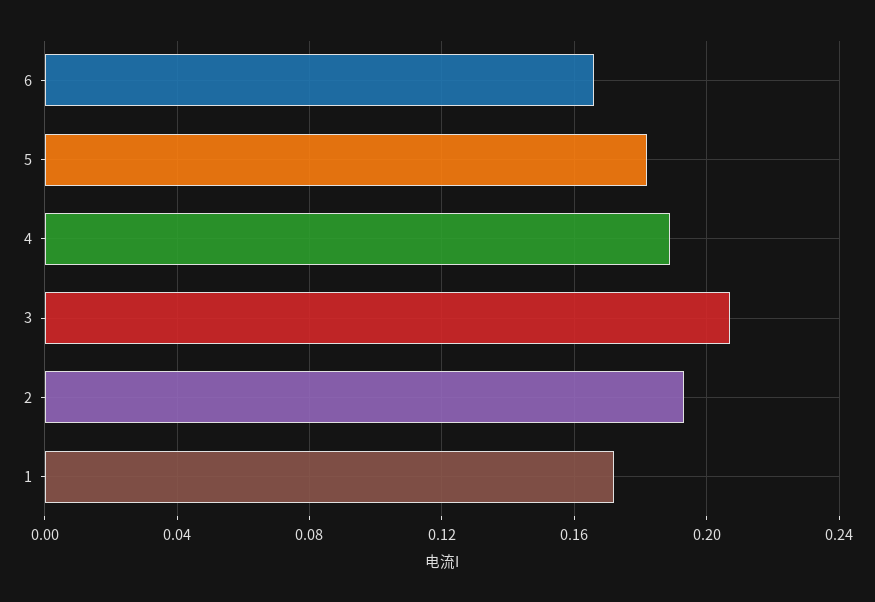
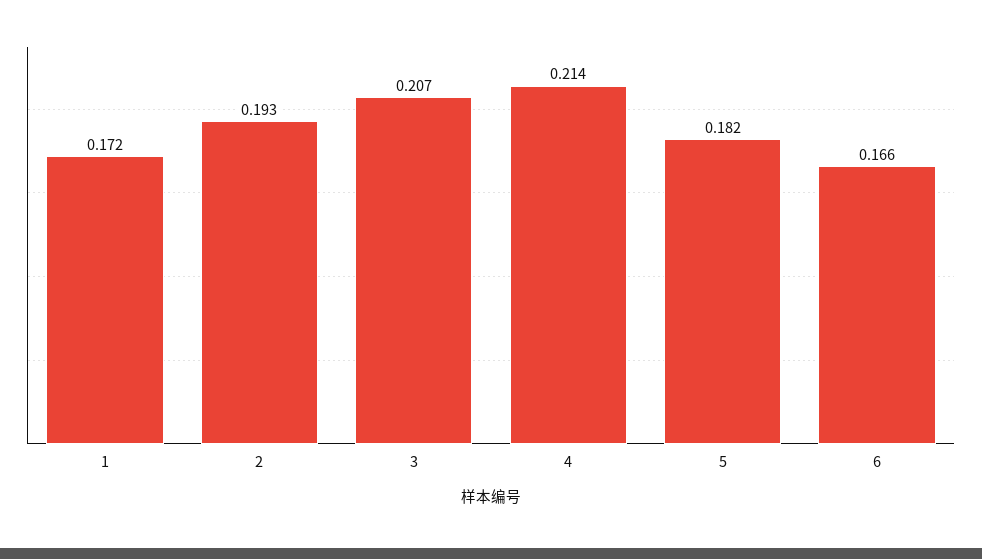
  {
    "6": 0.166,
    "5": 0.182,
-   "4": 0.19,
+   "4": 0.214,
    "3": 0.207,
    "2": 0.193,
    "1": 0.172
  }

